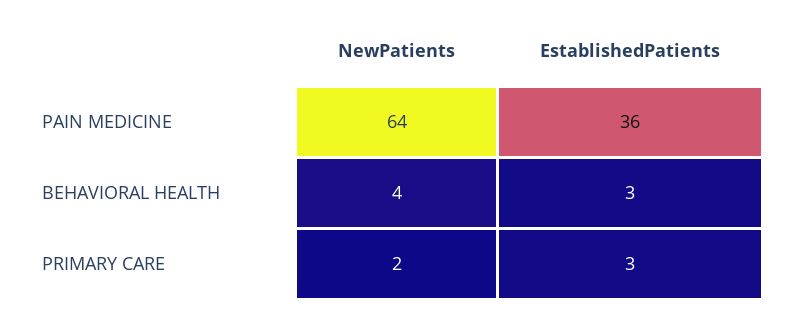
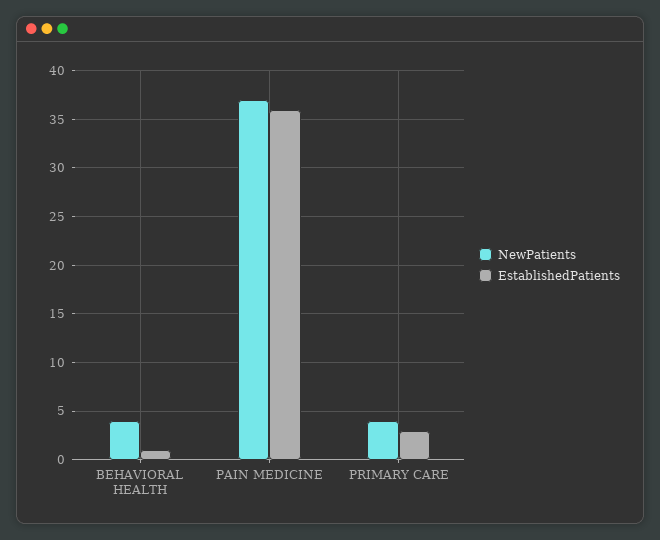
  {
    "NewPatients": {
-     "PAIN MEDICINE": 64,
+     "PAIN MEDICINE": 37,
      "BEHAVIORAL HEALTH": 4,
-     "PRIMARY CARE": 2
+     "PRIMARY CARE": 4
    },
    "EstablishedPatients": {
      "PAIN MEDICINE": 36,
-     "BEHAVIORAL HEALTH": 3,
+     "BEHAVIORAL HEALTH": 1,
      "PRIMARY CARE": 3
    }
  }

